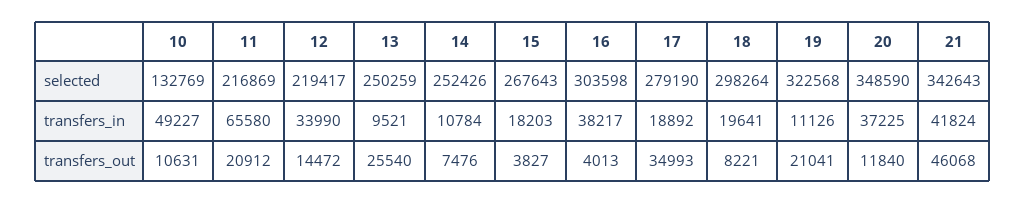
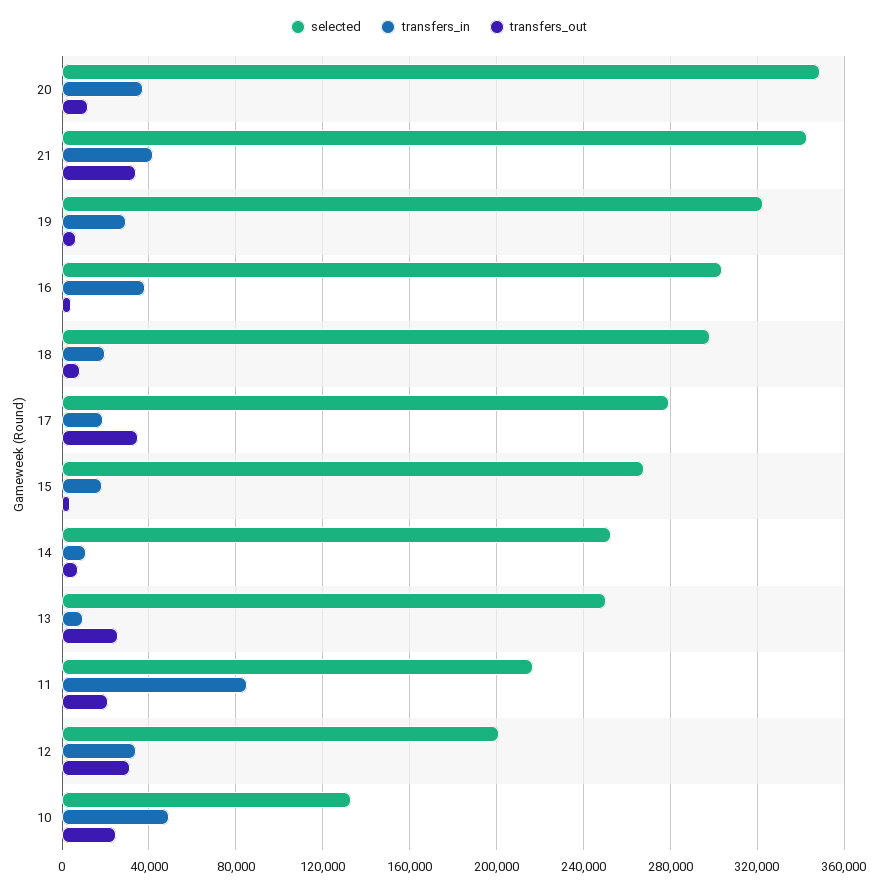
  {
    "selected": {
      "10": 132769,
      "11": 216869,
-     "12": 219417,
+     "12": 200000,
      "13": 250259,
      "14": 252426,
      "15": 267643,
      "16": 303598,
      "17": 279190,
      "18": 298264,
      "19": 322568,
      "20": 348590,
      "21": 342643
    },
    "transfers_in": {
      "10": 49227,
-     "11": 65580,
+     "11": 85000,
      "12": 33990,
      "13": 9521,
      "14": 10784,
      "15": 18203,
      "16": 38217,
      "17": 18892,
      "18": 19641,
-     "19": 11126,
+     "19": 30000,
      "20": 37225,
      "21": 41824
    },
    "transfers_out": {
-     "10": 10631,
+     "10": 25000,
      "11": 20912,
-     "12": 14472,
+     "12": 30000,
      "13": 25540,
      "14": 7476,
      "15": 3827,
      "16": 4013,
      "17": 34993,
      "18": 8221,
-     "19": 21041,
+     "19": 5000,
      "20": 11840,
-     "21": 46068
+     "21": 35000
    }
  }

